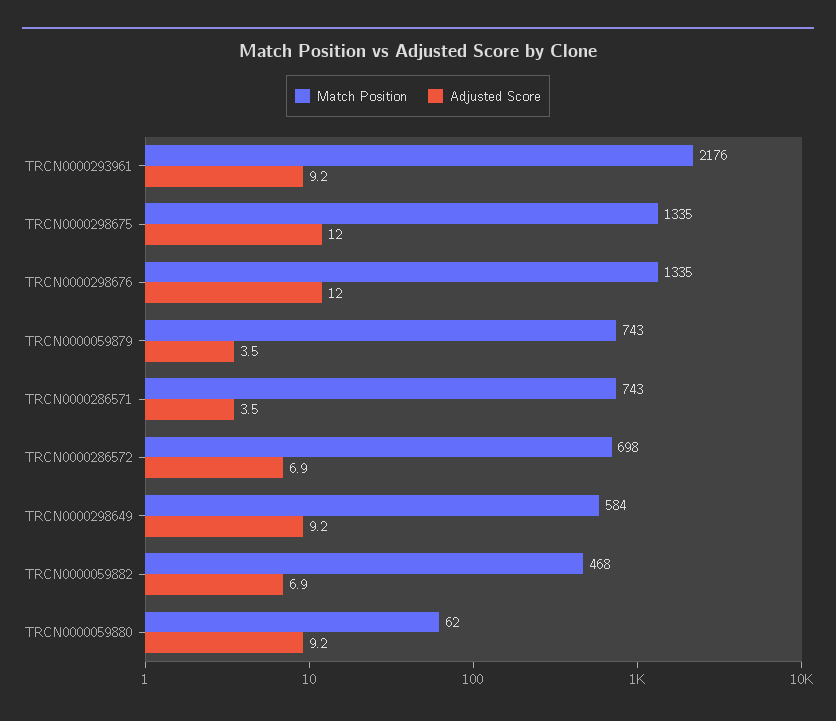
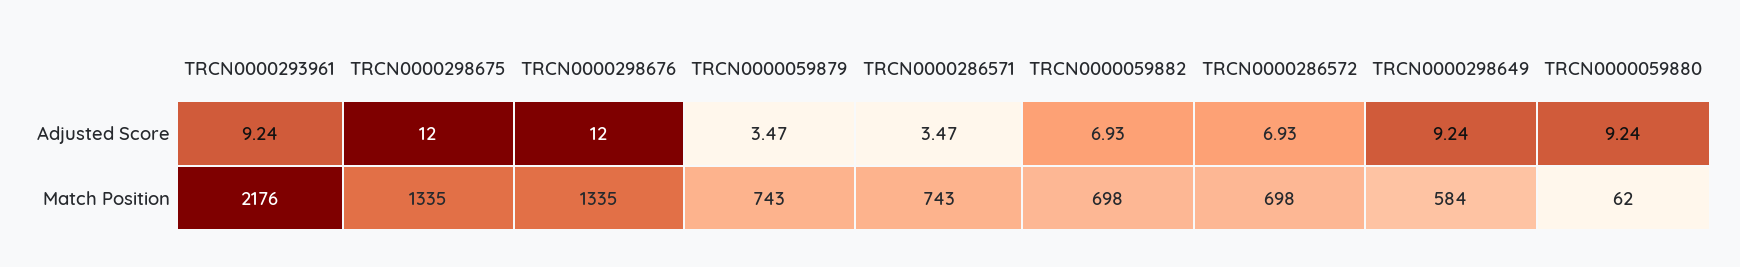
  {
    "Match Position": {
      "TRCN0000293961": 2176,
      "TRCN0000298675": 1335,
      "TRCN0000298676": 1335,
      "TRCN0000059879": 743,
      "TRCN0000286571": 743,
      "TRCN0000286572": 698,
      "TRCN0000298649": 584,
-     "TRCN0000059882": 468,
+     "TRCN0000059882": 698,
      "TRCN0000059880": 62
    },
    "Adjusted Score": {
      "TRCN0000293961": 9.24,
      "TRCN0000298675": 12,
      "TRCN0000298676": 12,
      "TRCN0000059879": 3.47,
      "TRCN0000286571": 3.47,
      "TRCN0000286572": 6.93,
      "TRCN0000298649": 9.24,
      "TRCN0000059882": 6.93,
      "TRCN0000059880": 9.24
    }
  }

